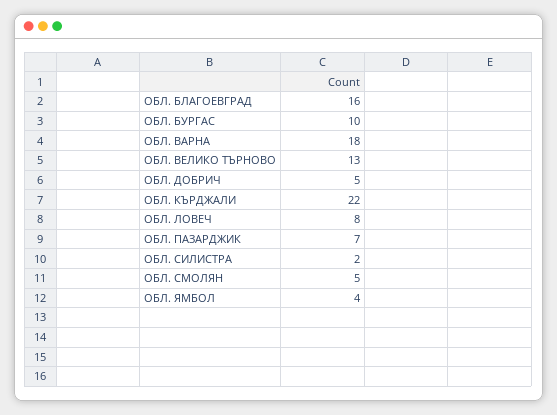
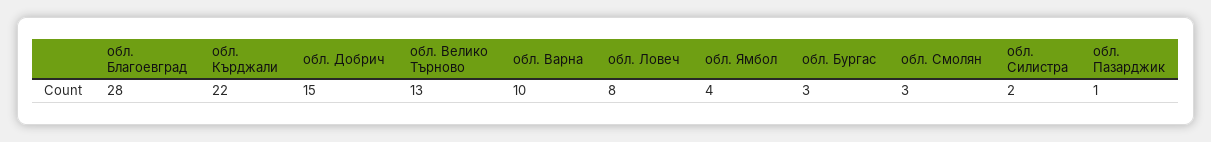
  {
-   "ОБЛ. БЛАГОЕВГРАД": 16,
+   "ОБЛ. БЛАГОЕВГРАД": 28,
-   "ОБЛ. БУРГАС": 10,
+   "ОБЛ. БУРГАС": 3,
-   "ОБЛ. ВАРНА": 18,
+   "ОБЛ. ВАРНА": 10,
    "ОБЛ. ВЕЛИКО ТЪРНОВО": 13,
-   "ОБЛ. ДОБРИЧ": 5,
+   "ОБЛ. ДОБРИЧ": 15,
    "ОБЛ. КЪРДЖАЛИ": 22,
    "ОБЛ. ЛОВЕЧ": 8,
-   "ОБЛ. ПАЗАРДЖИК": 7,
+   "ОБЛ. ПАЗАРДЖИК": 1,
    "ОБЛ. СИЛИСТРА": 2,
-   "ОБЛ. СМОЛЯН": 5,
+   "ОБЛ. СМОЛЯН": 3,
    "ОБЛ. ЯМБОЛ": 4
  }

